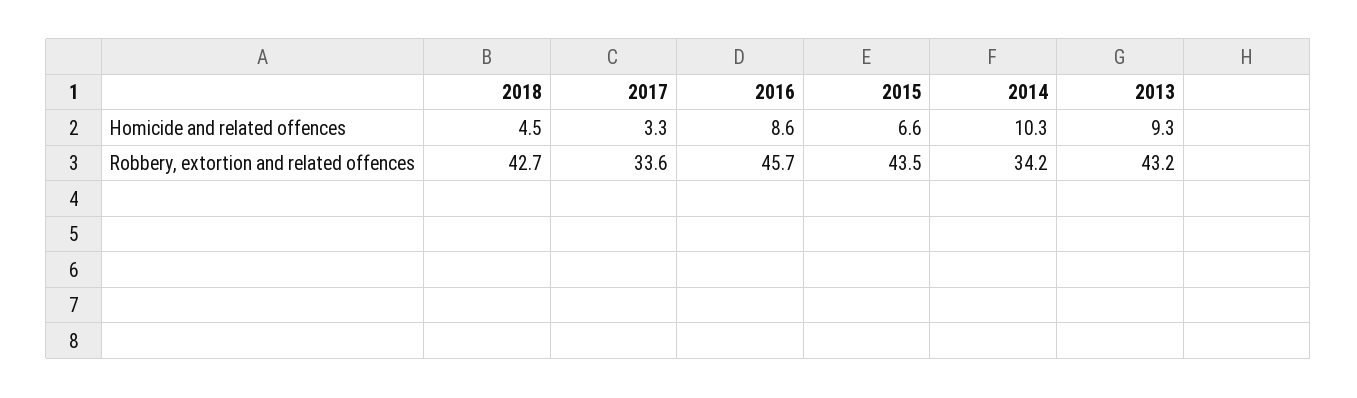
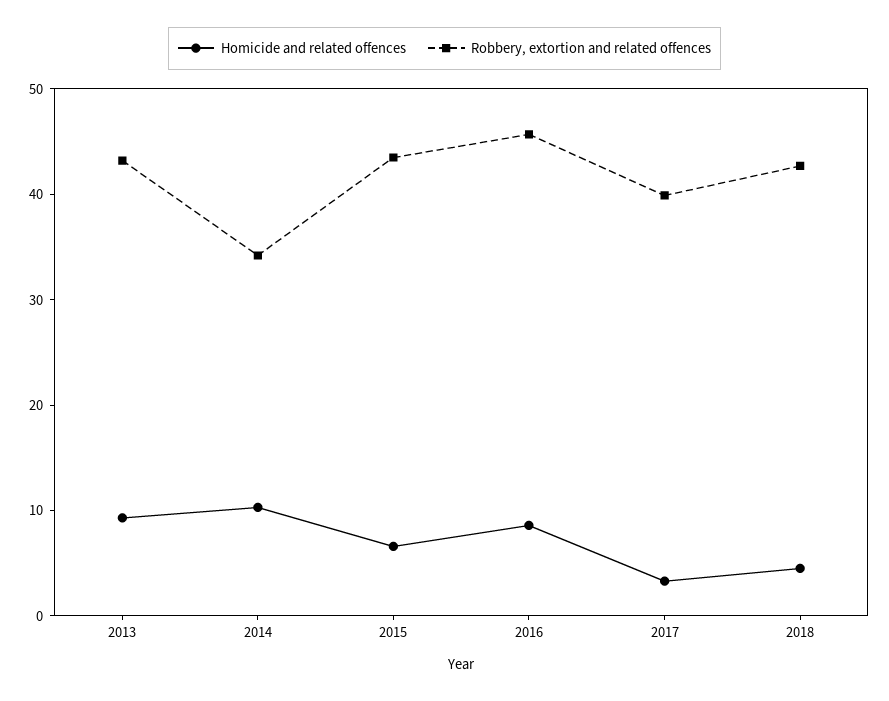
  {
    "Homicide and related offences": {
      "2018": 4.5,
      "2017": 3.3,
      "2016": 8.6,
      "2015": 6.6,
      "2014": 10.3,
      "2013": 9.3
    },
    "Robbery, extortion and related offences": {
      "2018": 42.7,
-     "2017": 33.6,
+     "2017": 40,
      "2016": 45.7,
      "2015": 43.5,
      "2014": 34.2,
      "2013": 43.2
    }
  }

